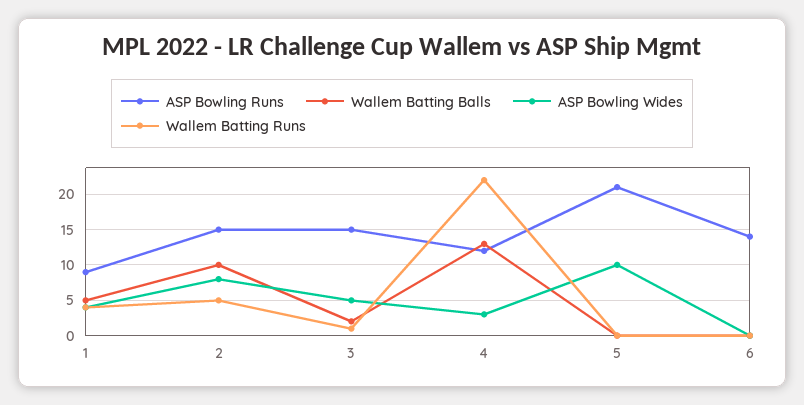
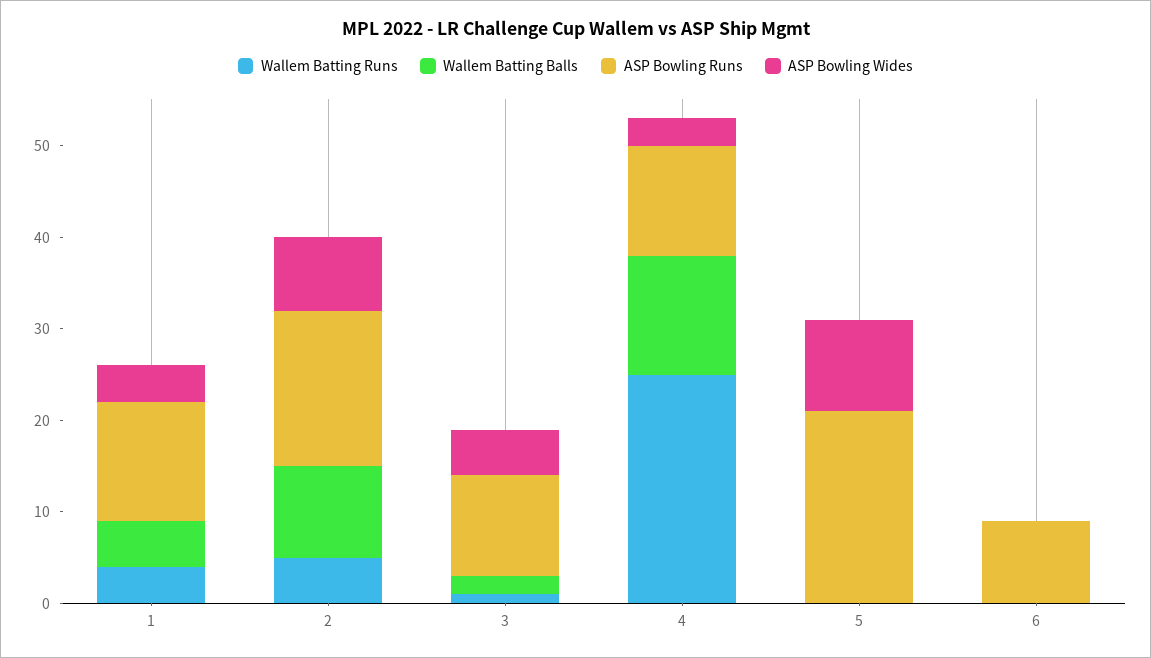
  {
    "ASP Bowling Runs": {
-     "1": 9,
+     "1": 13,
-     "2": 15,
+     "2": 17,
-     "3": 15,
+     "3": 11,
      "4": 12,
      "5": 21,
-     "6": 14
+     "6": 9
    },
    "Wallem Batting Balls": {
      "1": 5,
      "2": 10,
      "3": 2,
      "4": 13,
      "5": 0,
      "6": 0
    },
    "ASP Bowling Wides": {
      "1": 4,
      "2": 8,
      "3": 5,
      "4": 3,
      "5": 10,
      "6": 0
    },
    "Wallem Batting Runs": {
      "1": 4,
      "2": 5,
      "3": 1,
-     "4": 22,
+     "4": 25,
      "5": 0,
      "6": 0
    }
  }

